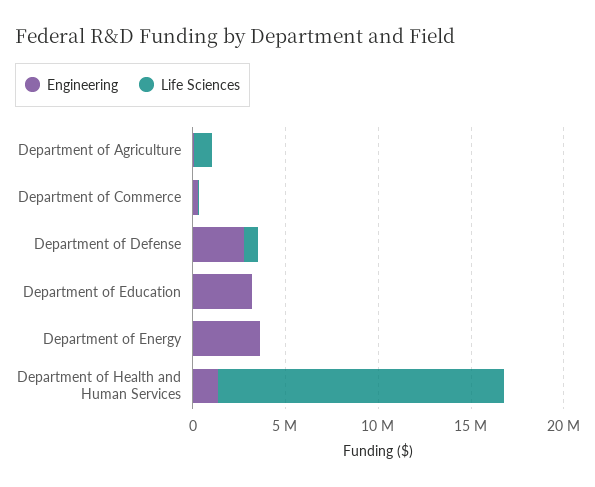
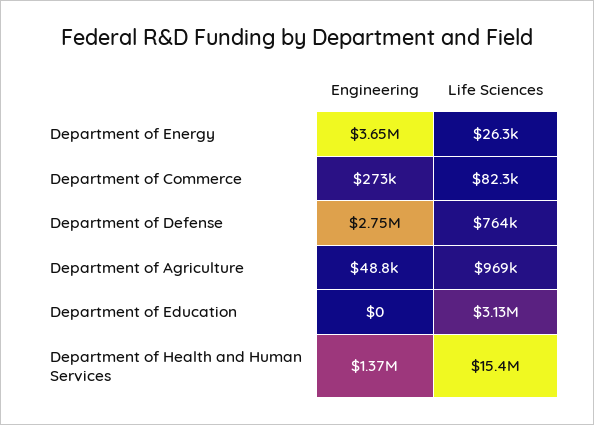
  {
    "Engineering": {
      "Department of Agriculture": 48800,
      "Department of Commerce": 273000,
      "Department of Defense": 2750000,
-     "Department of Education": 3000000,
+     "Department of Education": 0,
      "Department of Energy": 3650000,
      "Department of Health and Human Services": 1370000
    },
    "Life Sciences": {
      "Department of Agriculture": 969000,
      "Department of Commerce": 82300,
      "Department of Defense": 764000,
-     "Department of Education": 0,
+     "Department of Education": 3130000,
      "Department of Energy": 26300,
      "Department of Health and Human Services": 15400000
    }
  }

